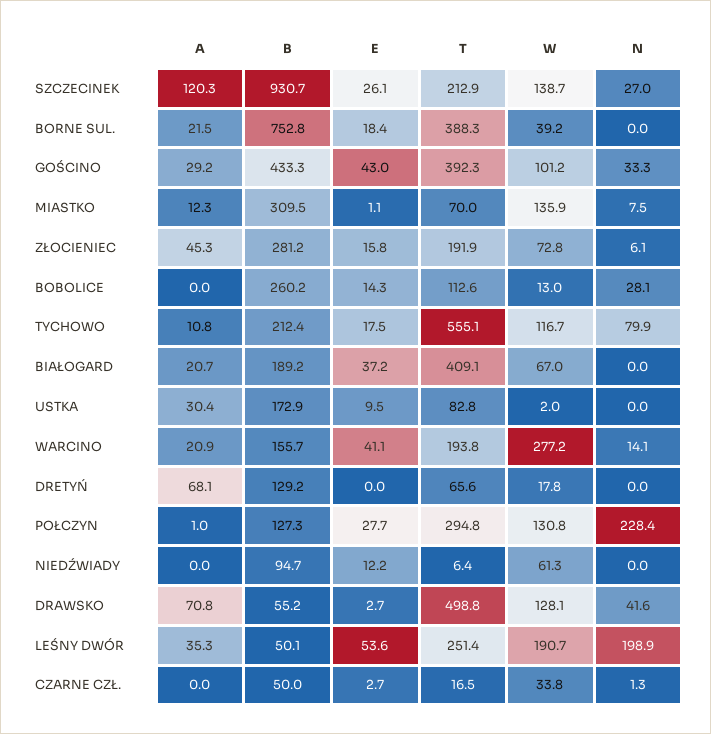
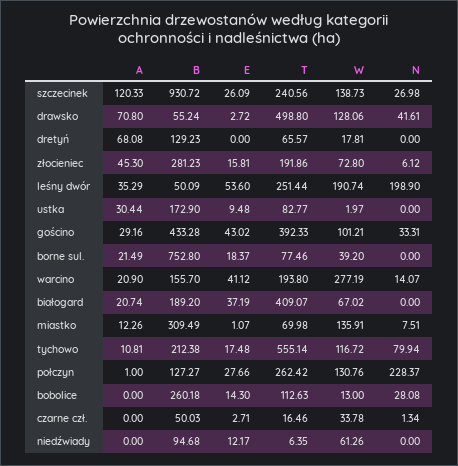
  {
    "A": {
      "SZCZECINEK": 120.33,
      "BORNE SUL.": 21.49,
      "GOŚCINO": 29.16,
      "MIASTKO": 12.26,
      "ZŁOCIENIEC": 45.3,
      "BOBOLICE": 0,
      "TYCHOWO": 10.81,
      "BIAŁOGARD": 20.74,
      "USTKA": 30.44,
      "WARCINO": 20.9,
      "DRETYŃ": 68.08,
      "POŁCZYN": 1,
      "NIEDŹWIADY": 0,
      "DRAWSKO": 70.8,
      "LEŚNY DWÓR": 35.29,
      "CZARNE CZŁ.": 0
    },
    "B": {
      "SZCZECINEK": 930.72,
      "BORNE SUL.": 752.8,
      "GOŚCINO": 433.28,
      "MIASTKO": 309.49,
      "ZŁOCIENIEC": 281.23,
      "BOBOLICE": 260.18,
      "TYCHOWO": 212.38,
      "BIAŁOGARD": 189.2,
      "USTKA": 172.9,
      "WARCINO": 155.7,
      "DRETYŃ": 129.23,
      "POŁCZYN": 127.27,
      "NIEDŹWIADY": 94.68,
      "DRAWSKO": 55.24,
      "LEŚNY DWÓR": 50.09,
      "CZARNE CZŁ.": 50.03
    },
    "E": {
      "SZCZECINEK": 26.09,
      "BORNE SUL.": 18.37,
      "GOŚCINO": 43.02,
      "MIASTKO": 1.07,
      "ZŁOCIENIEC": 15.81,
      "BOBOLICE": 14.3,
      "TYCHOWO": 17.48,
      "BIAŁOGARD": 37.19,
      "USTKA": 9.48,
      "WARCINO": 41.12,
      "DRETYŃ": 0,
      "POŁCZYN": 27.66,
      "NIEDŹWIADY": 12.17,
      "DRAWSKO": 2.72,
      "LEŚNY DWÓR": 53.6,
      "CZARNE CZŁ.": 2.71
    },
    "T": {
-     "SZCZECINEK": 212.9,
+     "SZCZECINEK": 240.56,
-     "BORNE SUL.": 388.3,
+     "BORNE SUL.": 77.46,
      "GOŚCINO": 392.33,
      "MIASTKO": 69.98,
      "ZŁOCIENIEC": 191.86,
      "BOBOLICE": 112.63,
      "TYCHOWO": 555.14,
      "BIAŁOGARD": 409.07,
      "USTKA": 82.77,
      "WARCINO": 193.8,
      "DRETYŃ": 65.57,
-     "POŁCZYN": 294.8,
+     "POŁCZYN": 262.42,
      "NIEDŹWIADY": 6.35,
      "DRAWSKO": 498.8,
      "LEŚNY DWÓR": 251.44,
      "CZARNE CZŁ.": 16.46
    },
    "W": {
      "SZCZECINEK": 138.73,
      "BORNE SUL.": 39.2,
      "GOŚCINO": 101.21,
      "MIASTKO": 135.91,
      "ZŁOCIENIEC": 72.8,
      "BOBOLICE": 13,
      "TYCHOWO": 116.72,
      "BIAŁOGARD": 67.02,
      "USTKA": 1.97,
      "WARCINO": 277.19,
      "DRETYŃ": 17.81,
      "POŁCZYN": 130.76,
      "NIEDŹWIADY": 61.26,
      "DRAWSKO": 128.06,
      "LEŚNY DWÓR": 190.74,
      "CZARNE CZŁ.": 33.78
    },
    "N": {
      "SZCZECINEK": 26.98,
      "BORNE SUL.": 0,
      "GOŚCINO": 33.31,
      "MIASTKO": 7.51,
      "ZŁOCIENIEC": 6.12,
      "BOBOLICE": 28.08,
      "TYCHOWO": 79.94,
      "BIAŁOGARD": 0,
      "USTKA": 0,
      "WARCINO": 14.07,
      "DRETYŃ": 0,
      "POŁCZYN": 228.37,
      "NIEDŹWIADY": 0,
      "DRAWSKO": 41.61,
      "LEŚNY DWÓR": 198.9,
      "CZARNE CZŁ.": 1.34
    }
  }

